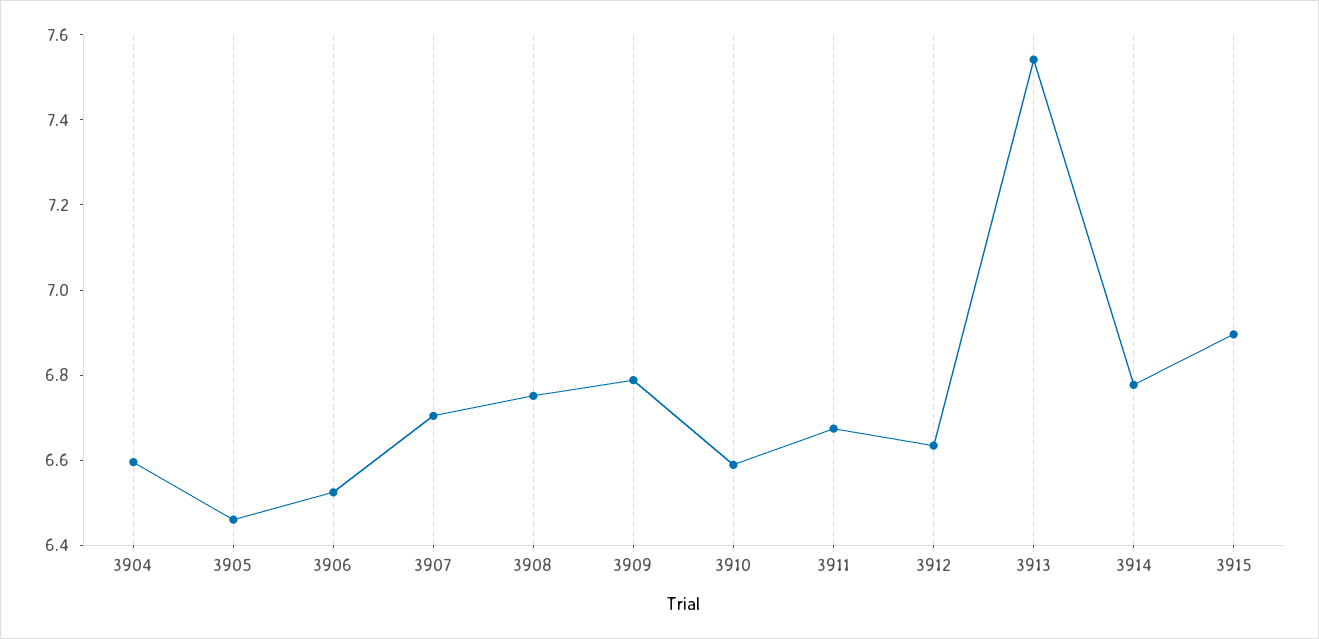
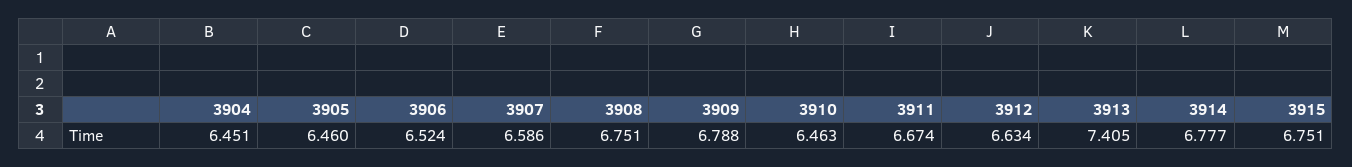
  {
-   "3904": 6.6,
+   "3904": 6.451,
    "3905": 6.46,
    "3906": 6.524,
-   "3907": 6.7,
+   "3907": 6.586,
    "3908": 6.751,
    "3909": 6.788,
-   "3910": 6.6,
+   "3910": 6.463,
    "3911": 6.674,
    "3912": 6.634,
-   "3913": 7.55,
+   "3913": 7.405,
    "3914": 6.777,
-   "3915": 6.9
+   "3915": 6.751
  }

